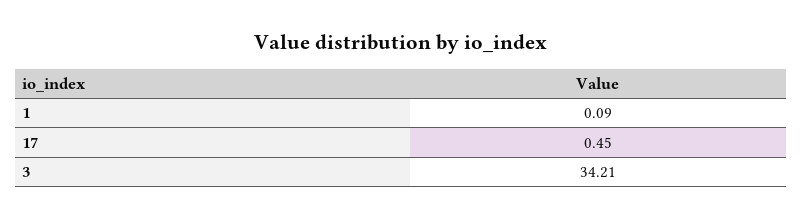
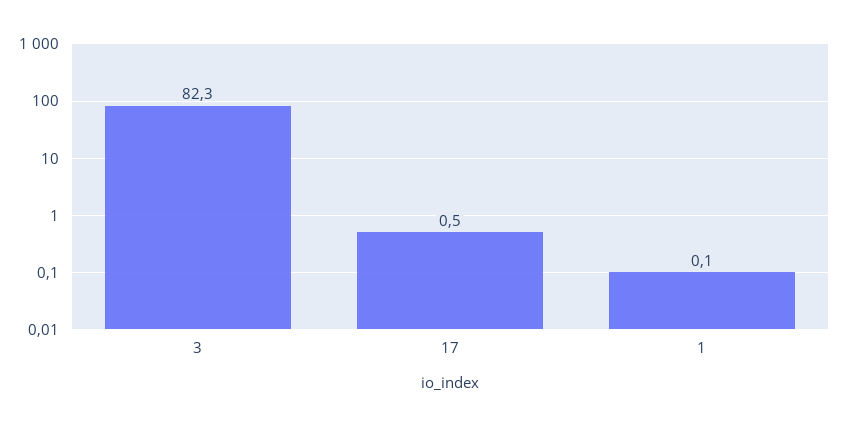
  {
    "1": 0.09,
    "17": 0.45,
-   "3": 34.21
+   "3": 82.3
  }

